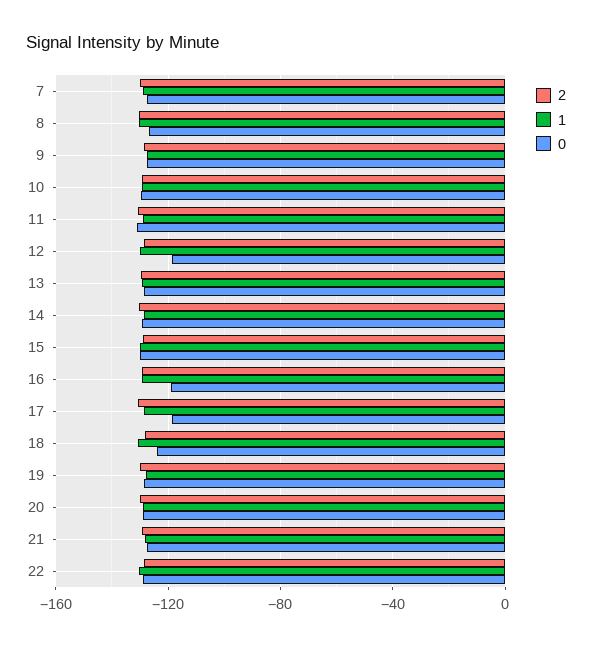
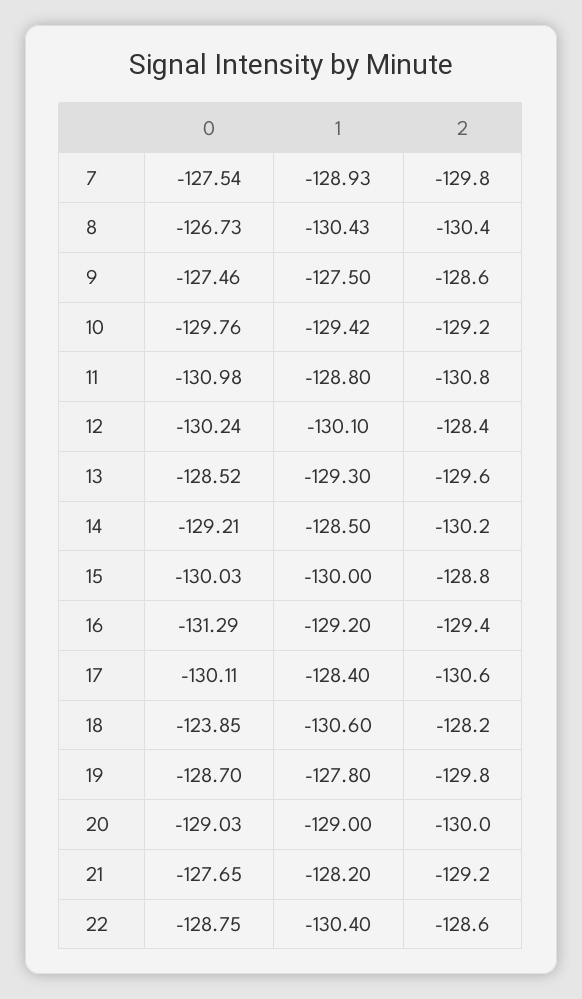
  {
    "2": {
      "7": -129.8,
      "8": -130.4,
      "9": -128.6,
      "10": -129.2,
      "11": -130.8,
      "12": -128.4,
      "13": -129.6,
      "14": -130.2,
      "15": -128.8,
      "16": -129.4,
      "17": -130.6,
      "18": -128.2,
      "19": -129.8,
      "20": -130,
      "21": -129.2,
      "22": -128.6
    },
    "1": {
      "7": -128.93,
      "8": -130.43,
      "9": -127.5,
      "10": -129.42,
      "11": -128.8,
      "12": -130.1,
      "13": -129.3,
      "14": -128.5,
      "15": -130,
      "16": -129.2,
      "17": -128.4,
      "18": -130.6,
      "19": -127.8,
      "20": -129,
      "21": -128.2,
      "22": -130.4
    },
    "0": {
      "7": -127.54,
      "8": -126.73,
      "9": -127.46,
      "10": -129.76,
      "11": -130.98,
-     "12": -120,
+     "12": -130.24,
      "13": -128.52,
      "14": -129.21,
      "15": -130.03,
-     "16": -120,
+     "16": -131.29,
-     "17": -120,
+     "17": -130.11,
      "18": -123.85,
      "19": -128.7,
      "20": -129.03,
      "21": -127.65,
      "22": -128.75
    }
  }

